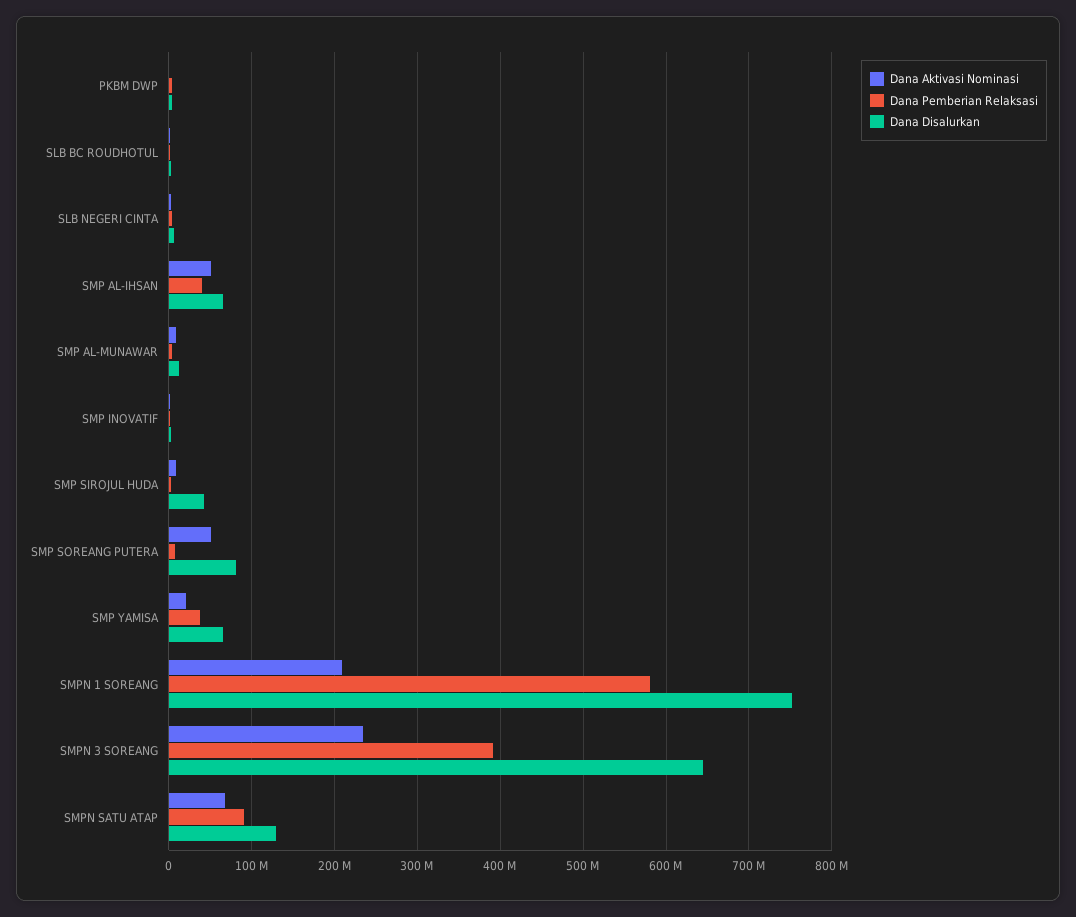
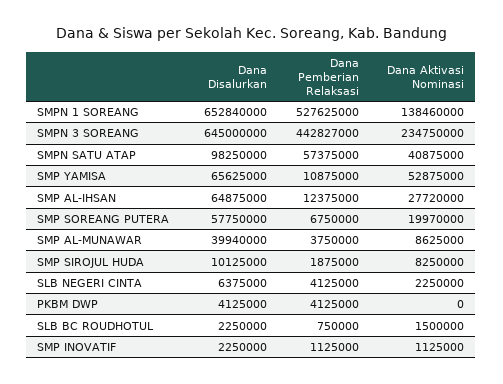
  {
    "Dana Aktivasi Nominasi": {
      "PKBM DWP": 0,
      "SLB BC ROUDHOTUL": 1500000,
      "SLB NEGERI CINTA": 2250000,
-     "SMP AL-IHSAN": 50000000,
+     "SMP AL-IHSAN": 27720000,
      "SMP AL-MUNAWAR": 8625000,
      "SMP INOVATIF": 1125000,
      "SMP SIROJUL HUDA": 8250000,
-     "SMP SOREANG PUTERA": 50000000,
+     "SMP SOREANG PUTERA": 19970000,
-     "SMP YAMISA": 20000000,
+     "SMP YAMISA": 52875000,
-     "SMPN 1 SOREANG": 210000000,
+     "SMPN 1 SOREANG": 138460000,
      "SMPN 3 SOREANG": 234750000,
-     "SMPN SATU ATAP": 70000000
+     "SMPN SATU ATAP": 40875000
    },
    "Dana Pemberian Relaksasi": {
      "PKBM DWP": 4125000,
      "SLB BC ROUDHOTUL": 750000,
      "SLB NEGERI CINTA": 4125000,
-     "SMP AL-IHSAN": 40000000,
+     "SMP AL-IHSAN": 12375000,
      "SMP AL-MUNAWAR": 3750000,
      "SMP INOVATIF": 1125000,
      "SMP SIROJUL HUDA": 1875000,
      "SMP SOREANG PUTERA": 6750000,
-     "SMP YAMISA": 40000000,
+     "SMP YAMISA": 10875000,
-     "SMPN 1 SOREANG": 580000000,
+     "SMPN 1 SOREANG": 527625000,
-     "SMPN 3 SOREANG": 390000000,
+     "SMPN 3 SOREANG": 442827000,
-     "SMPN SATU ATAP": 90000000
+     "SMPN SATU ATAP": 57375000
    },
    "Dana Disalurkan": {
      "PKBM DWP": 4125000,
      "SLB BC ROUDHOTUL": 2250000,
      "SLB NEGERI CINTA": 6375000,
      "SMP AL-IHSAN": 64875000,
-     "SMP AL-MUNAWAR": 10000000,
+     "SMP AL-MUNAWAR": 39940000,
      "SMP INOVATIF": 2250000,
-     "SMP SIROJUL HUDA": 40000000,
+     "SMP SIROJUL HUDA": 10125000,
-     "SMP SOREANG PUTERA": 80000000,
+     "SMP SOREANG PUTERA": 57750000,
      "SMP YAMISA": 65625000,
-     "SMPN 1 SOREANG": 750000000,
+     "SMPN 1 SOREANG": 652840000,
      "SMPN 3 SOREANG": 645000000,
-     "SMPN SATU ATAP": 130000000
+     "SMPN SATU ATAP": 98250000
    }
  }

